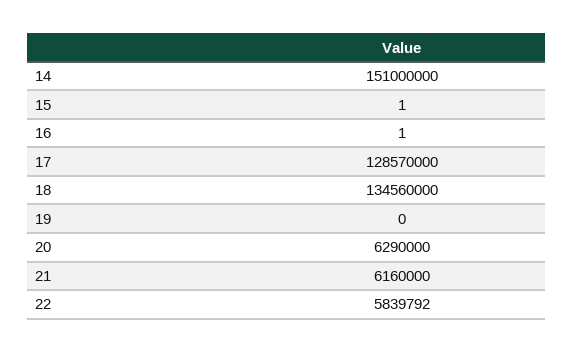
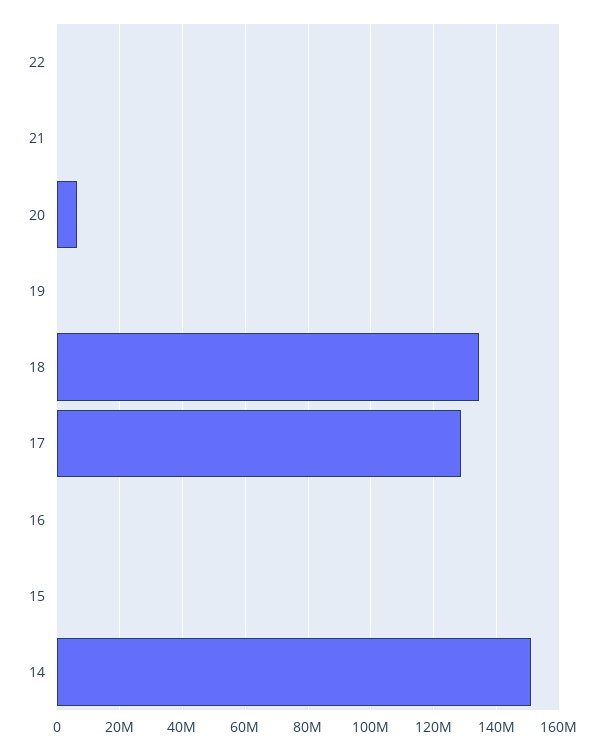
  {
    "14": 151000000,
    "15": 1,
    "16": 1,
    "17": 128570000,
    "18": 134560000,
    "19": 0,
    "20": 6290000,
-   "21": 6160000,
+   "21": 0,
-   "22": 5839792
+   "22": 0
  }

